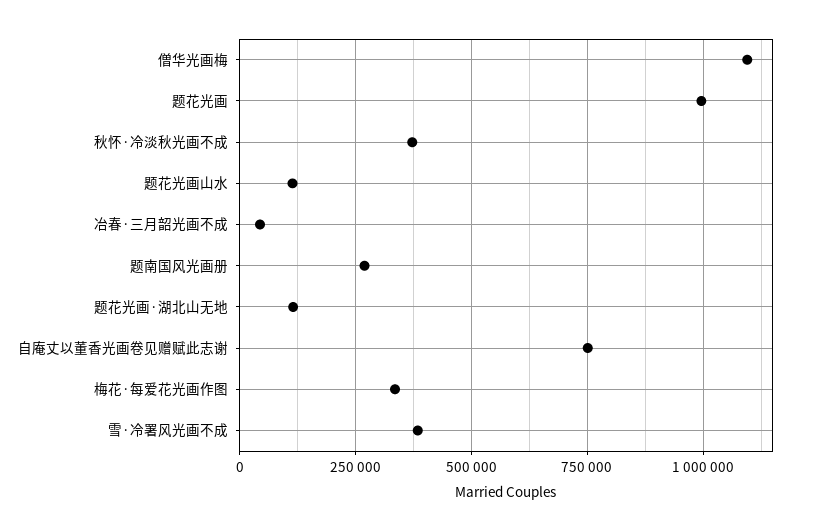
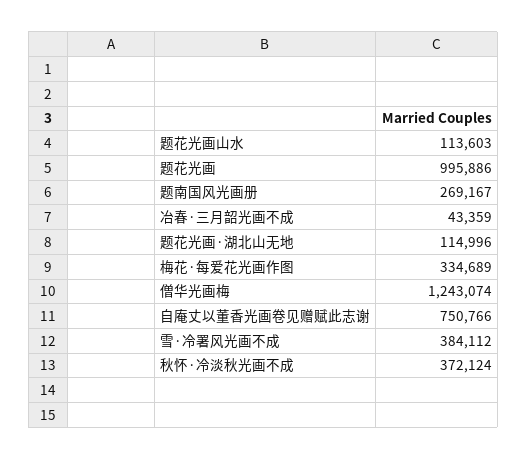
  {
-   "僧华光画梅": 1100000,
+   "僧华光画梅": 1243074,
    "题花光画": 995886,
    "秋怀·冷淡秋光画不成": 372124,
    "题花光画山水": 113603,
    "冶春·三月韶光画不成": 43359,
    "题南国风光画册": 269167,
    "题花光画·湖北山无地": 114996,
    "自庵丈以董香光画卷见赠赋此志谢": 750766,
    "梅花·每爱花光画作图": 334689,
    "雪·冷署风光画不成": 384112
  }

